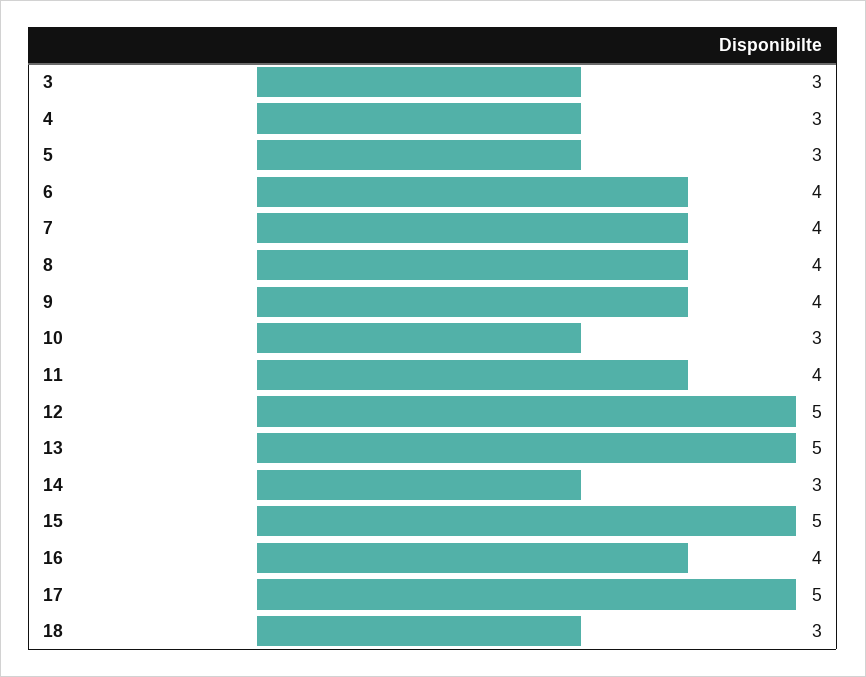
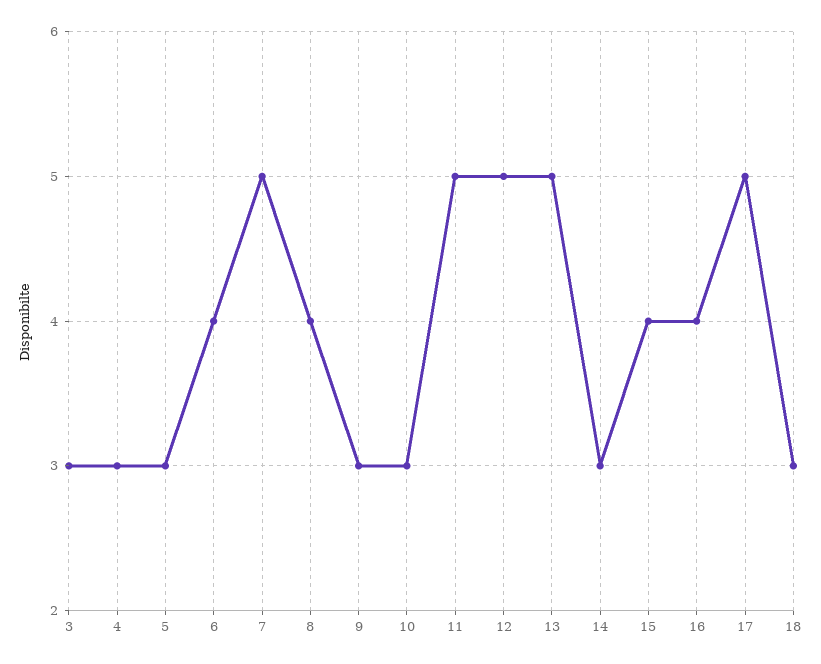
  {
    "3": 3,
    "4": 3,
    "5": 3,
    "6": 4,
-   "7": 4,
+   "7": 5,
    "8": 4,
-   "9": 4,
+   "9": 3,
    "10": 3,
-   "11": 4,
+   "11": 5,
    "12": 5,
    "13": 5,
    "14": 3,
-   "15": 5,
+   "15": 4,
    "16": 4,
    "17": 5,
    "18": 3
  }

